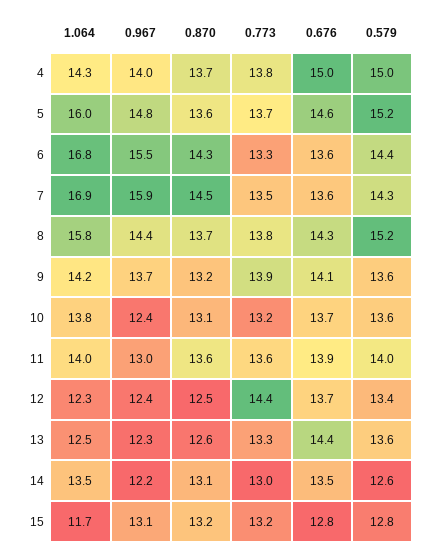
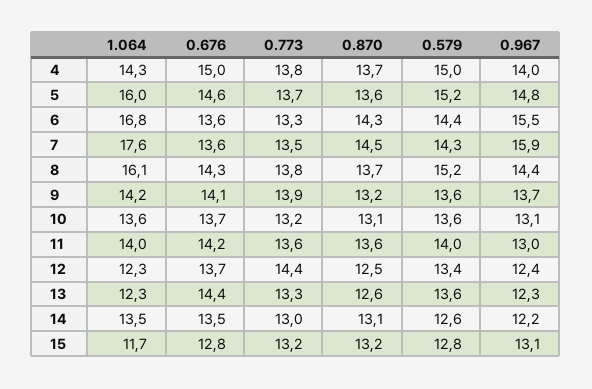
  {
    "1.064": {
      "4": 14.3,
      "5": 16,
      "6": 16.8,
-     "7": 16.9,
+     "7": 17.6,
-     "8": 15.8,
+     "8": 16.1,
      "9": 14.2,
-     "10": 13.8,
+     "10": 13.6,
      "11": 14,
      "12": 12.3,
-     "13": 12.5,
+     "13": 12.3,
      "14": 13.5,
      "15": 11.7
    },
    "0.967": {
      "4": 14,
      "5": 14.8,
      "6": 15.5,
      "7": 15.9,
      "8": 14.4,
      "9": 13.7,
-     "10": 12.4,
+     "10": 13.1,
      "11": 13,
      "12": 12.4,
      "13": 12.3,
      "14": 12.2,
      "15": 13.1
    },
    "0.870": {
      "4": 13.7,
      "5": 13.6,
      "6": 14.3,
      "7": 14.5,
      "8": 13.7,
      "9": 13.2,
      "10": 13.1,
      "11": 13.6,
      "12": 12.5,
      "13": 12.6,
      "14": 13.1,
      "15": 13.2
    },
    "0.773": {
      "4": 13.8,
      "5": 13.7,
      "6": 13.3,
      "7": 13.5,
      "8": 13.8,
      "9": 13.9,
      "10": 13.2,
      "11": 13.6,
      "12": 14.4,
      "13": 13.3,
      "14": 13,
      "15": 13.2
    },
    "0.676": {
      "4": 15,
      "5": 14.6,
      "6": 13.6,
      "7": 13.6,
      "8": 14.3,
      "9": 14.1,
      "10": 13.7,
-     "11": 13.9,
+     "11": 14.2,
      "12": 13.7,
      "13": 14.4,
      "14": 13.5,
      "15": 12.8
    },
    "0.579": {
      "4": 15,
      "5": 15.2,
      "6": 14.4,
      "7": 14.3,
      "8": 15.2,
      "9": 13.6,
      "10": 13.6,
      "11": 14,
      "12": 13.4,
      "13": 13.6,
      "14": 12.6,
      "15": 12.8
    }
  }

